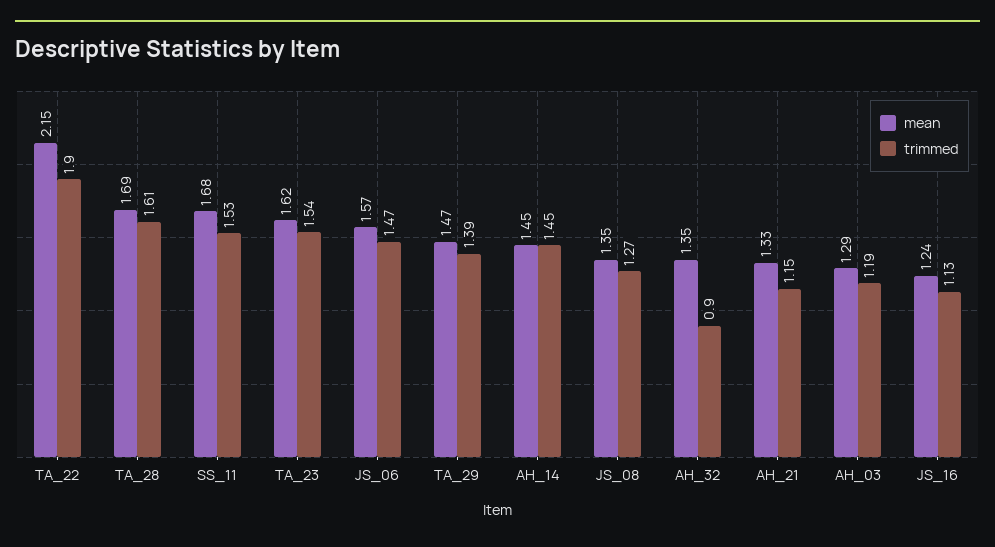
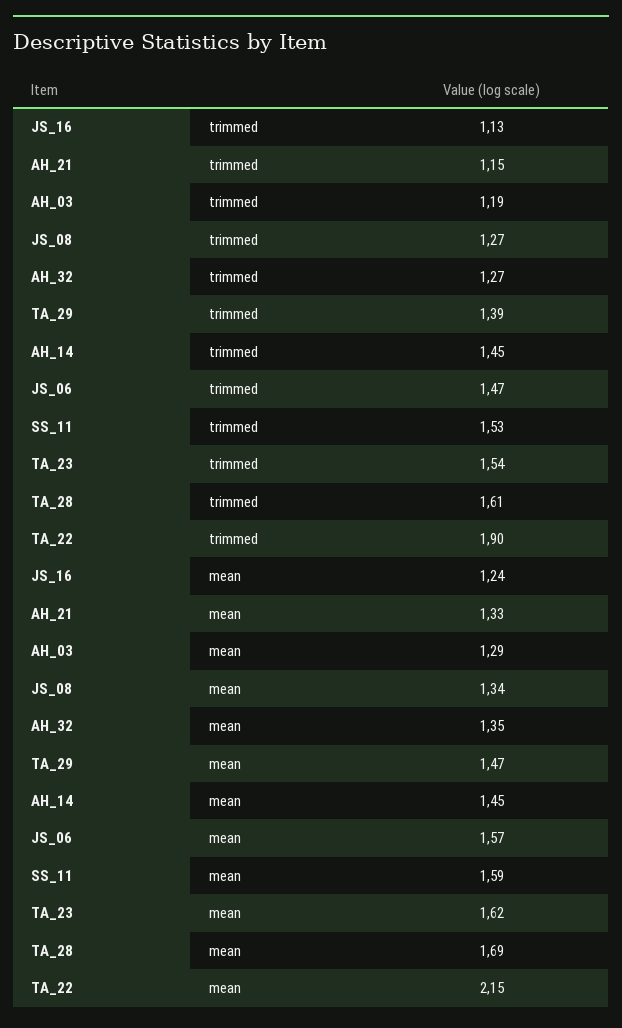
  {
    "mean": {
      "TA_22": 2.15,
      "TA_28": 1.69,
-     "SS_11": 1.68,
+     "SS_11": 1.59,
      "TA_23": 1.62,
      "JS_06": 1.57,
      "TA_29": 1.47,
      "AH_14": 1.45,
-     "JS_08": 1.35,
+     "JS_08": 1.34,
      "AH_32": 1.35,
      "AH_21": 1.33,
      "AH_03": 1.29,
      "JS_16": 1.24
    },
    "trimmed": {
      "TA_22": 1.9,
      "TA_28": 1.61,
      "SS_11": 1.53,
      "TA_23": 1.54,
      "JS_06": 1.47,
      "TA_29": 1.39,
      "AH_14": 1.45,
      "JS_08": 1.27,
-     "AH_32": 0.9,
+     "AH_32": 1.27,
      "AH_21": 1.15,
      "AH_03": 1.19,
      "JS_16": 1.13
    }
  }

